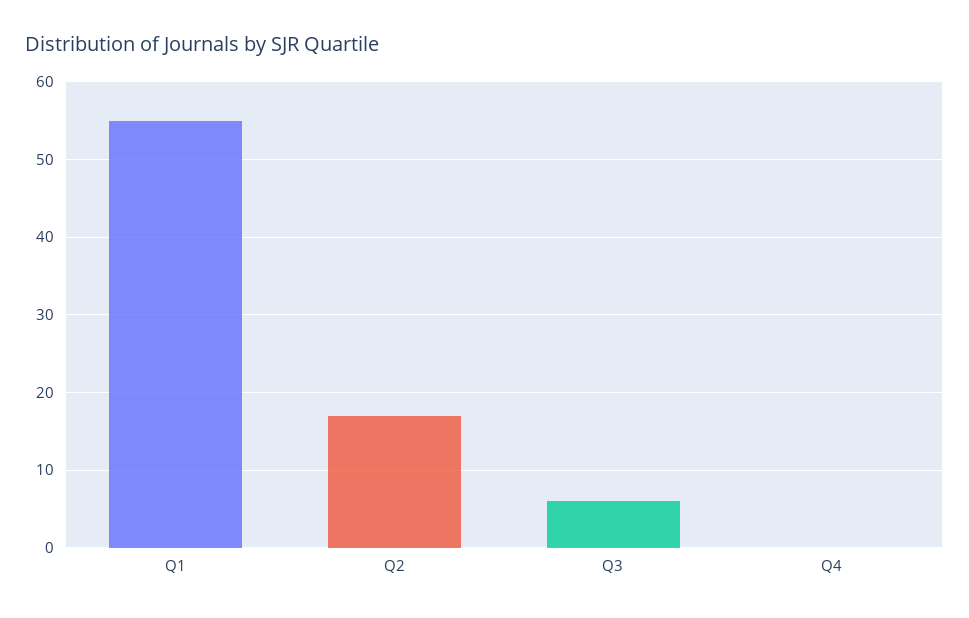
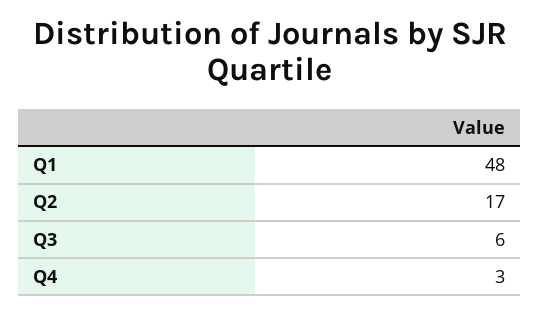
  {
-   "Q1": 55,
+   "Q1": 48,
    "Q2": 17,
    "Q3": 6,
-   "Q4": 0
+   "Q4": 3
  }

